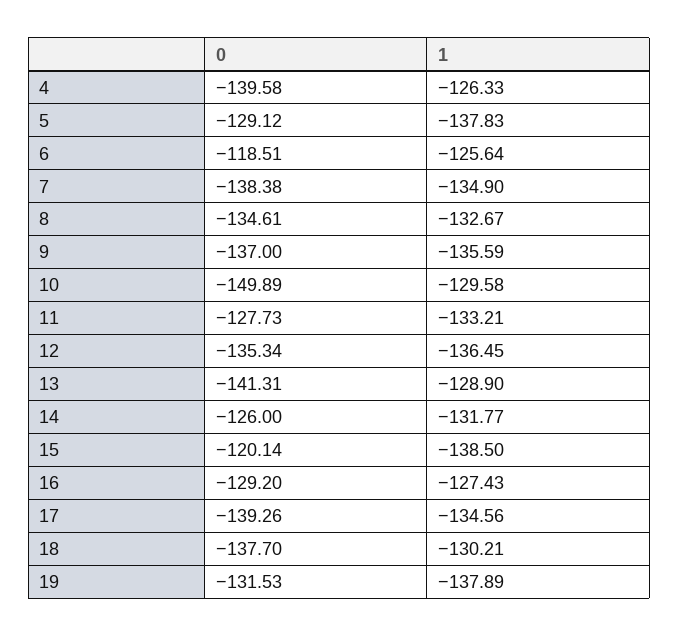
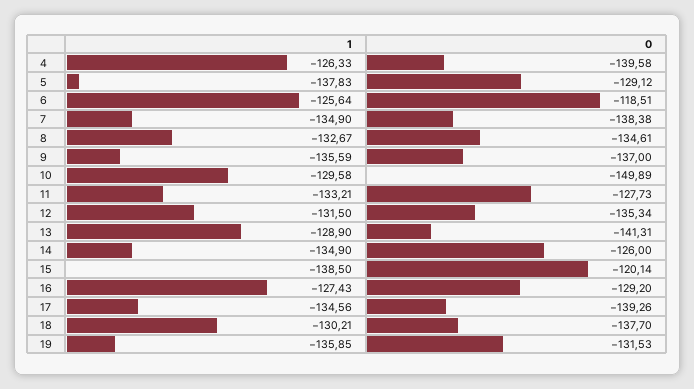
  {
    "0": {
      "4": -139.58,
      "5": -129.12,
      "6": -118.51,
      "7": -138.38,
      "8": -134.61,
      "9": -137,
      "10": -149.89,
      "11": -127.73,
      "12": -135.34,
      "13": -141.31,
      "14": -126,
      "15": -120.14,
      "16": -129.2,
      "17": -139.26,
      "18": -137.7,
      "19": -131.53
    },
    "1": {
      "4": -126.33,
      "5": -137.83,
      "6": -125.64,
      "7": -134.9,
      "8": -132.67,
      "9": -135.59,
      "10": -129.58,
      "11": -133.21,
-     "12": -136.45,
+     "12": -131.5,
      "13": -128.9,
-     "14": -131.77,
+     "14": -134.9,
      "15": -138.5,
      "16": -127.43,
      "17": -134.56,
      "18": -130.21,
-     "19": -137.89
+     "19": -135.85
    }
  }

